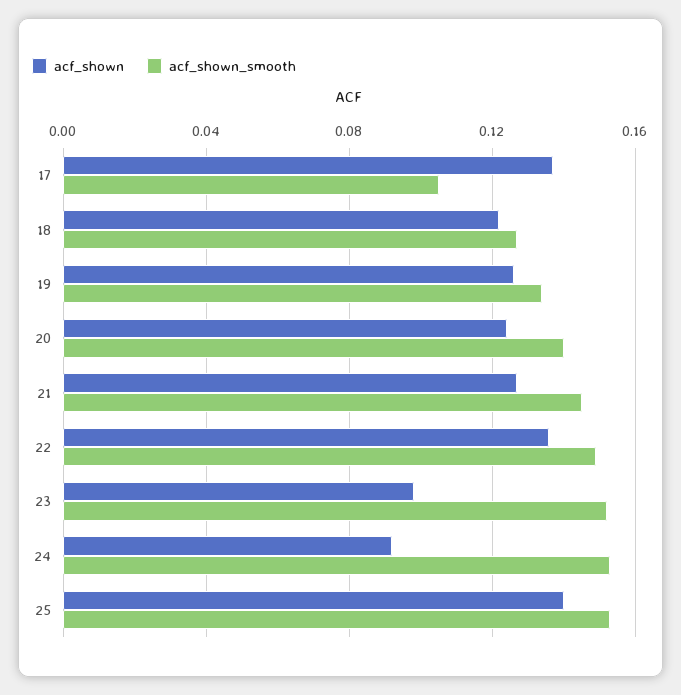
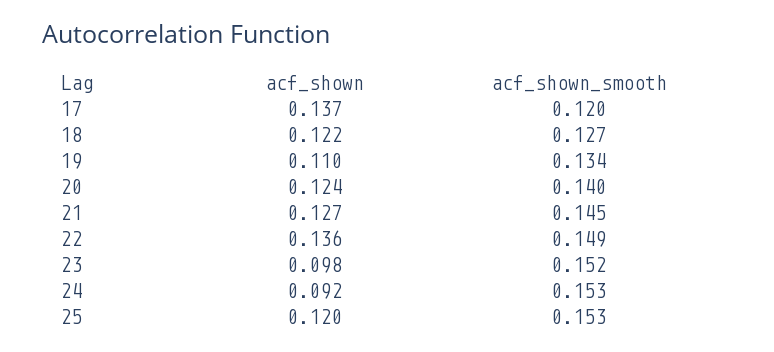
  {
    "acf_shown": {
      "17": 0.137,
      "18": 0.122,
-     "19": 0.125,
+     "19": 0.11,
      "20": 0.124,
      "21": 0.127,
      "22": 0.136,
      "23": 0.098,
      "24": 0.092,
-     "25": 0.14
+     "25": 0.12
    },
    "acf_shown_smooth": {
-     "17": 0.105,
+     "17": 0.12,
      "18": 0.127,
      "19": 0.134,
      "20": 0.14,
      "21": 0.145,
      "22": 0.149,
      "23": 0.152,
      "24": 0.153,
      "25": 0.153
    }
  }

